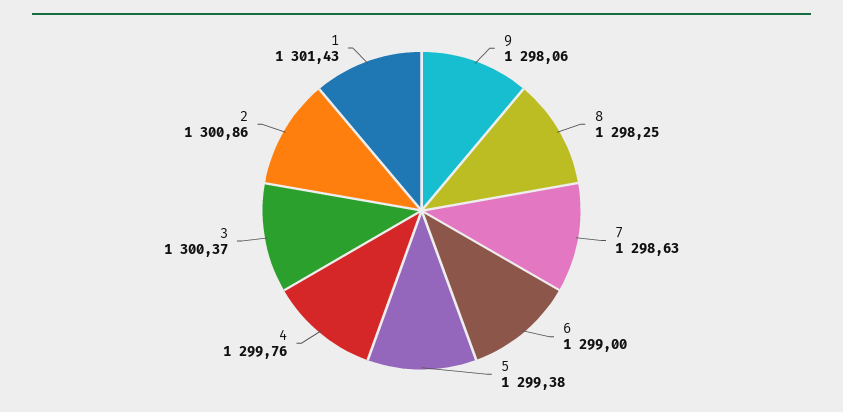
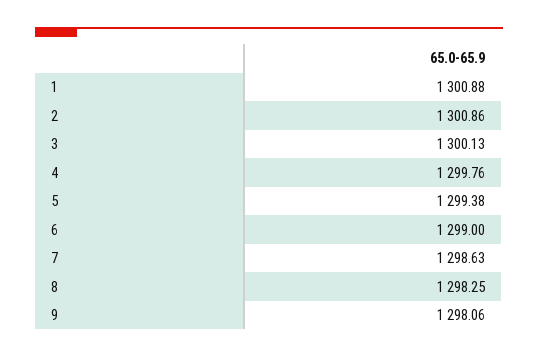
  {
    "9": 1298.06,
    "8": 1298.25,
    "7": 1298.63,
    "6": 1299,
    "5": 1299.38,
    "4": 1299.76,
-   "3": 1300.37,
+   "3": 1300.13,
    "2": 1300.86,
-   "1": 1301.43
+   "1": 1300.88
  }

